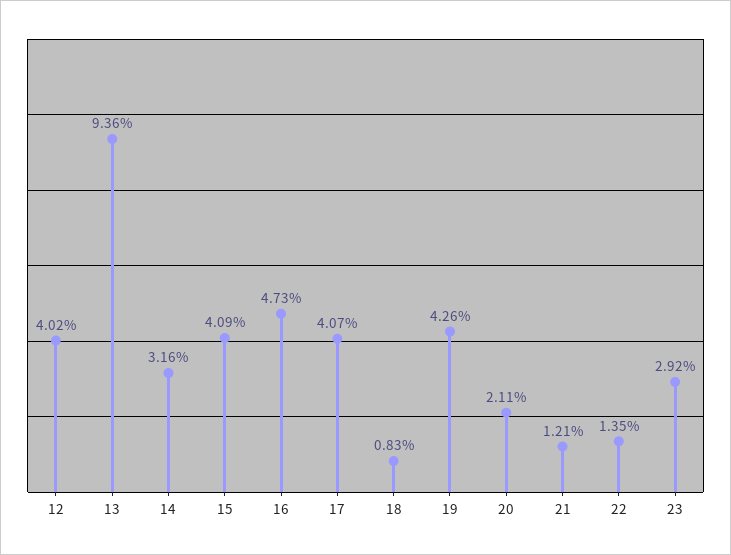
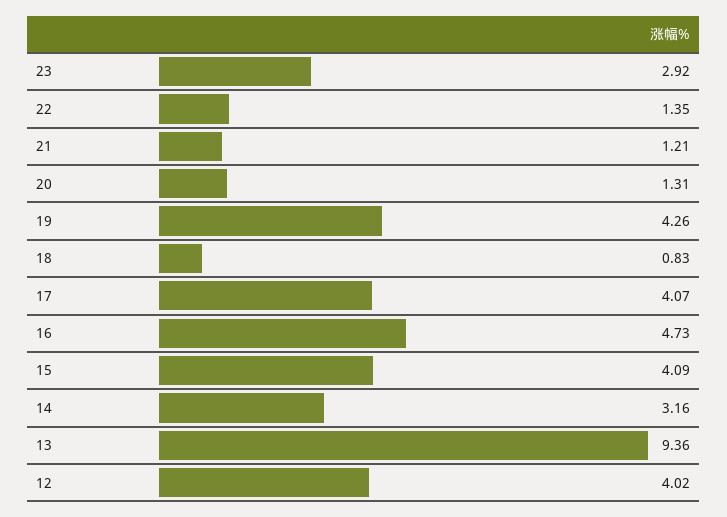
  {
    "12": 4.02,
    "13": 9.36,
    "14": 3.16,
    "15": 4.09,
    "16": 4.73,
    "17": 4.07,
    "18": 0.83,
    "19": 4.26,
-   "20": 2.11,
+   "20": 1.31,
    "21": 1.21,
    "22": 1.35,
    "23": 2.92
  }

